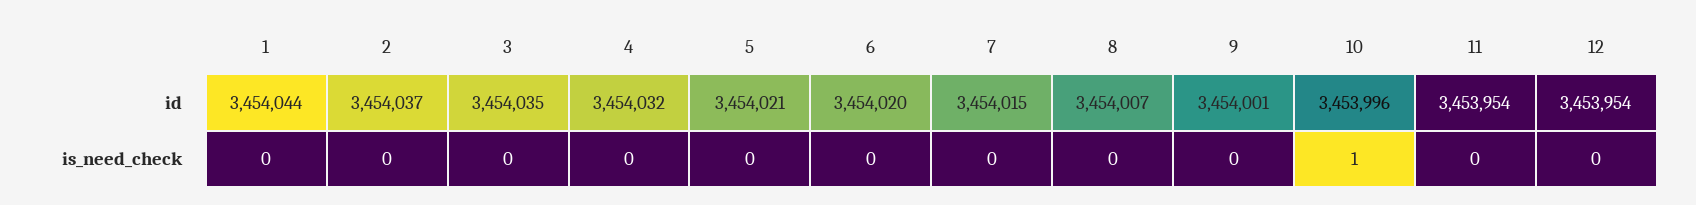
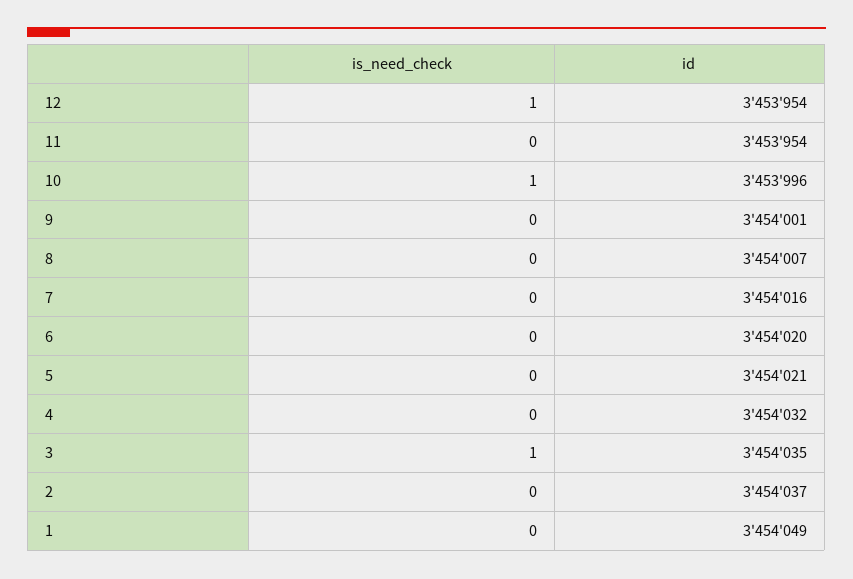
  {
    "1": {
-     "id": 3454044,
+     "id": 3454049,
      "is_need_check": 0
    },
    "2": {
      "id": 3454037,
      "is_need_check": 0
    },
    "3": {
      "id": 3454035,
-     "is_need_check": 0
+     "is_need_check": 1
    },
    "4": {
      "id": 3454032,
      "is_need_check": 0
    },
    "5": {
      "id": 3454021,
      "is_need_check": 0
    },
    "6": {
      "id": 3454020,
      "is_need_check": 0
    },
    "7": {
-     "id": 3454015,
+     "id": 3454016,
      "is_need_check": 0
    },
    "8": {
      "id": 3454007,
      "is_need_check": 0
    },
    "9": {
      "id": 3454001,
      "is_need_check": 0
    },
    "10": {
      "id": 3453996,
      "is_need_check": 1
    },
    "11": {
      "id": 3453954,
      "is_need_check": 0
    },
    "12": {
      "id": 3453954,
-     "is_need_check": 0
+     "is_need_check": 1
    }
  }

